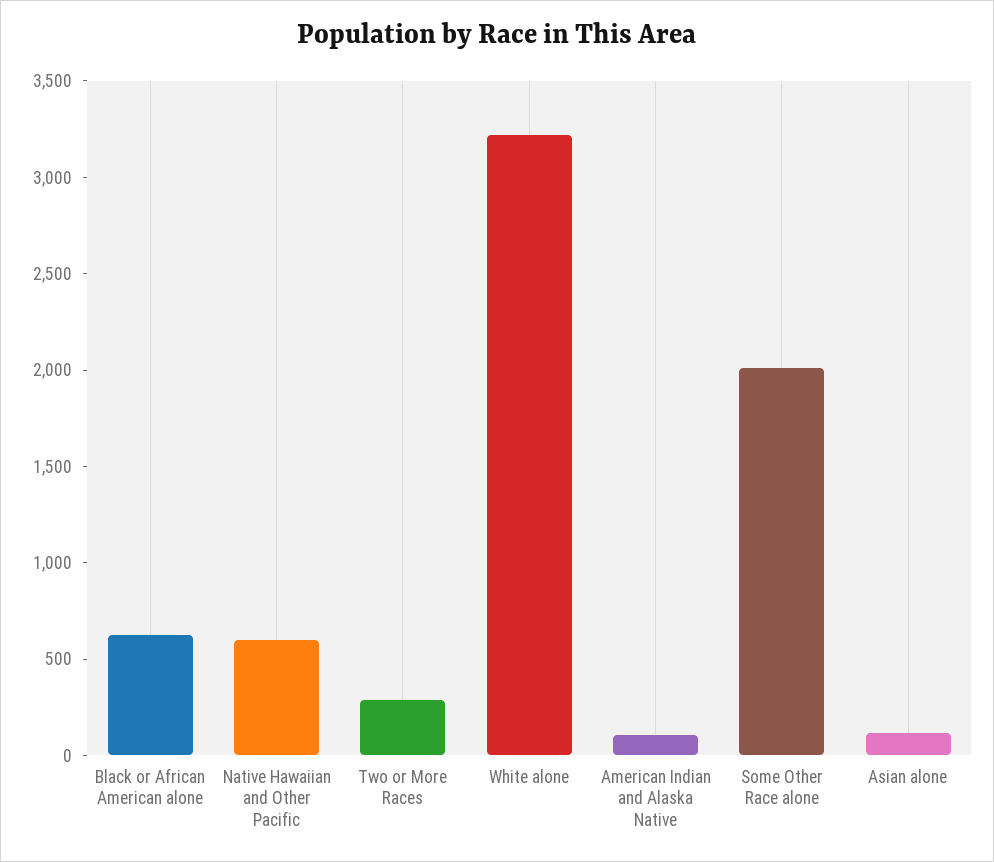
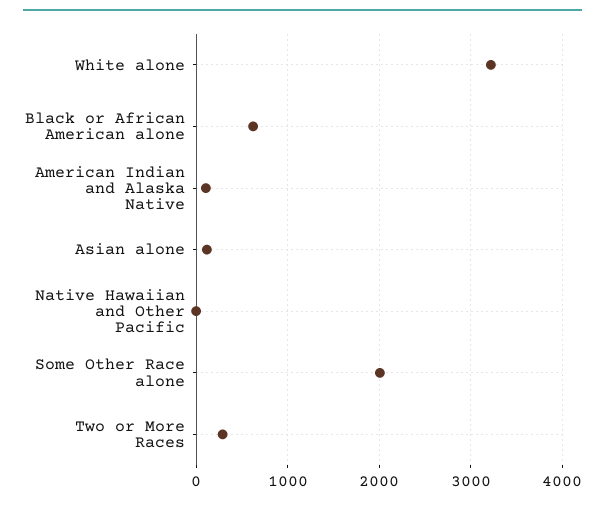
  {
    "Black or African American alone": 600,
-   "Native Hawaiian and Other Pacific": 600,
+   "Native Hawaiian and Other Pacific": 0,
    "Two or More Races": 300,
    "White alone": 3200,
    "American Indian and Alaska Native": 100,
    "Some Other Race alone": 2000,
    "Asian alone": 100
  }

